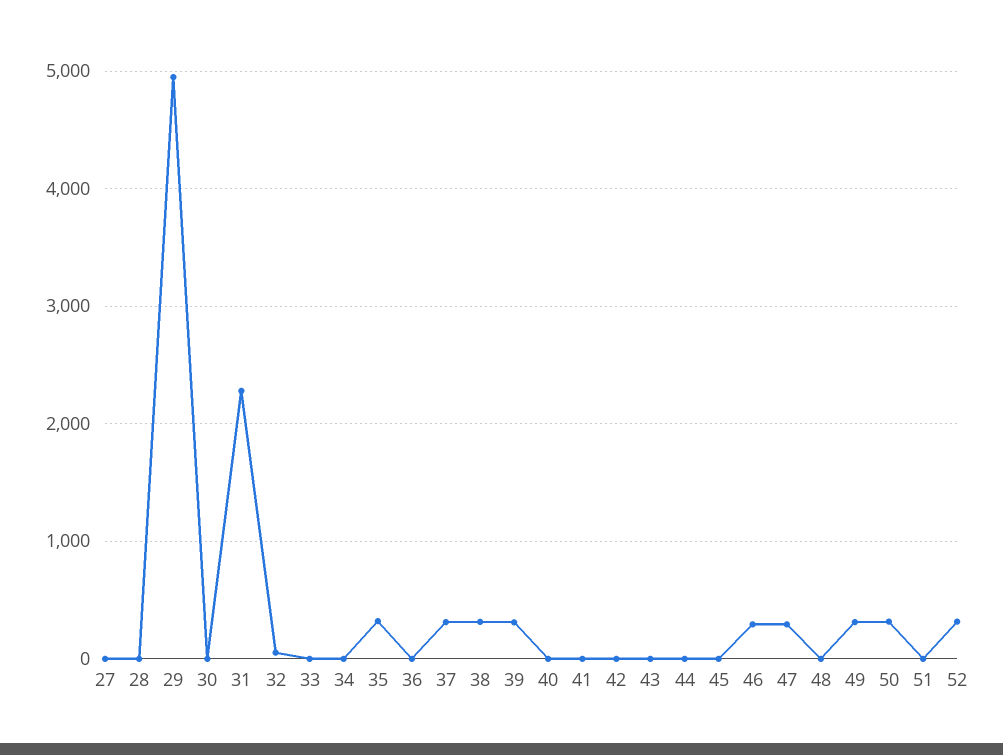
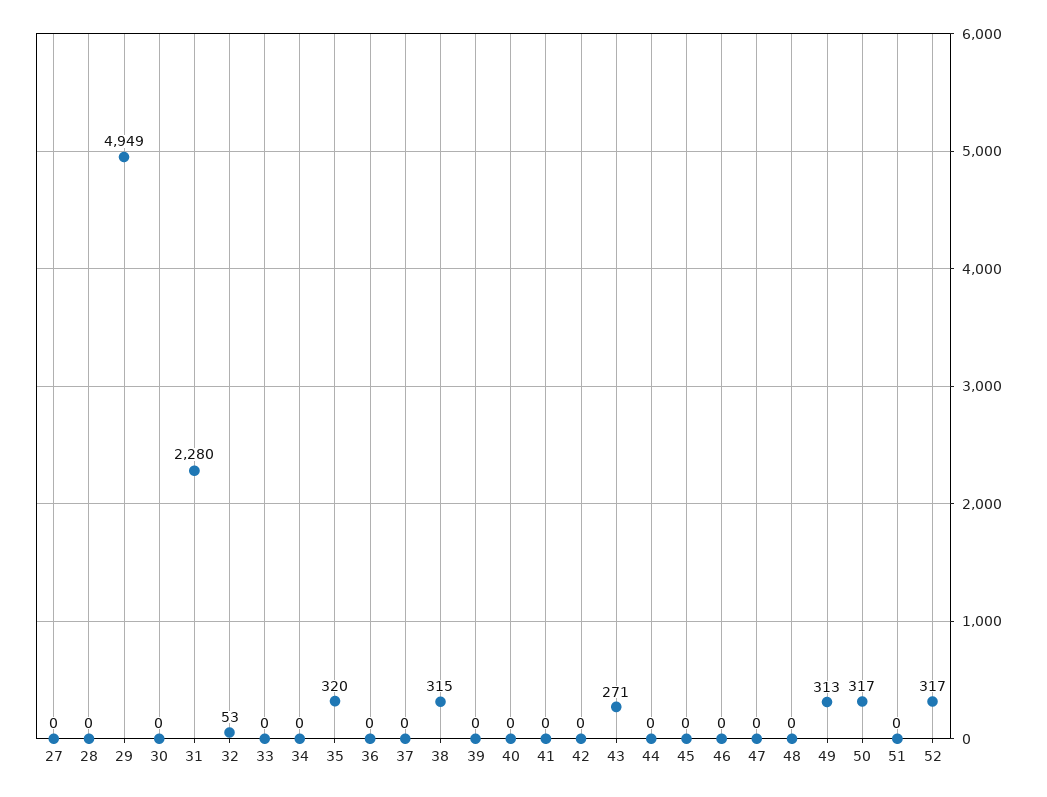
  {
    "27": 0,
    "28": 0,
    "29": 4949,
    "30": 0,
    "31": 2280,
    "32": 53,
    "33": 0,
    "34": 0,
    "35": 320,
    "36": 0,
-   "37": 300,
+   "37": 0,
    "38": 315,
-   "39": 300,
+   "39": 0,
    "40": 0,
    "41": 0,
    "42": 0,
-   "43": 0,
+   "43": 271,
    "44": 0,
    "45": 0,
-   "46": 300,
+   "46": 0,
-   "47": 300,
+   "47": 0,
    "48": 0,
    "49": 313,
    "50": 317,
    "51": 0,
    "52": 317
  }

